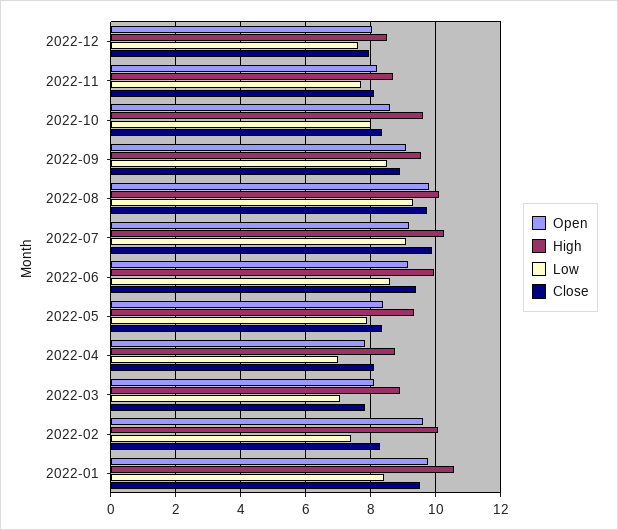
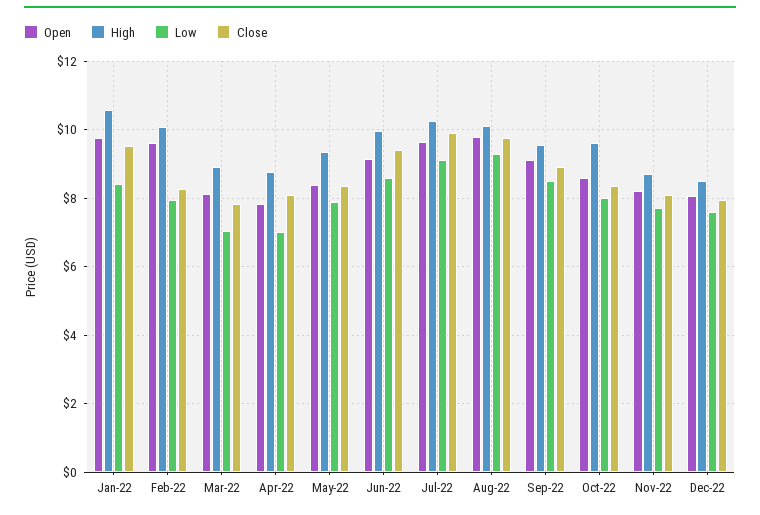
  {
    "Open": {
      "2022-12": 8,
      "2022-11": 8.2,
      "2022-10": 8.6,
      "2022-09": 9.2,
      "2022-08": 9.8,
-     "2022-07": 9.2,
+     "2022-07": 9.6,
      "2022-06": 9.2,
      "2022-05": 8.4,
      "2022-04": 7.8,
      "2022-03": 8.2,
      "2022-02": 9.6,
      "2022-01": 9.8
    },
    "High": {
      "2022-12": 8.6,
      "2022-11": 8.8,
      "2022-10": 9.6,
      "2022-09": 9.6,
      "2022-08": 10.2,
      "2022-07": 10.2,
      "2022-06": 10,
      "2022-05": 9.4,
      "2022-04": 8.8,
      "2022-03": 9,
      "2022-02": 10,
      "2022-01": 10.6
    },
    "Low": {
      "2022-12": 7.6,
      "2022-11": 7.8,
      "2022-10": 8,
      "2022-09": 8.6,
      "2022-08": 9.4,
      "2022-07": 9.2,
      "2022-06": 8.6,
      "2022-05": 8,
      "2022-04": 7,
      "2022-03": 7,
-     "2022-02": 7.4,
+     "2022-02": 8,
      "2022-01": 8.4
    },
    "Close": {
      "2022-12": 8,
      "2022-11": 8.2,
      "2022-10": 8.4,
      "2022-09": 9,
      "2022-08": 9.8,
      "2022-07": 10,
      "2022-06": 9.4,
      "2022-05": 8.4,
      "2022-04": 8.2,
      "2022-03": 7.8,
      "2022-02": 8.2,
      "2022-01": 9.6
    }
  }

